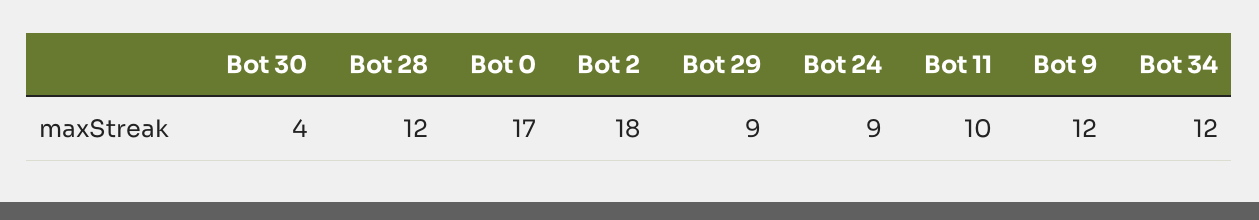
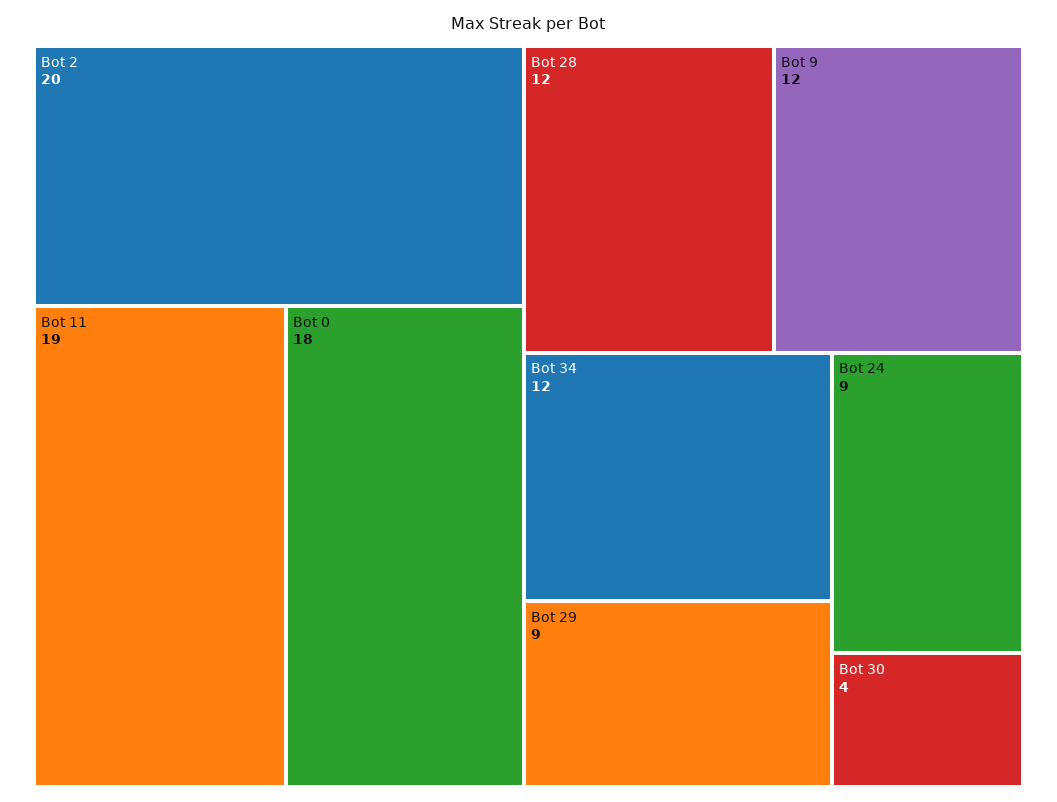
  {
    "Bot 30": 4,
    "Bot 28": 12,
-   "Bot 0": 17,
+   "Bot 0": 18,
-   "Bot 2": 18,
+   "Bot 2": 20,
    "Bot 29": 9,
    "Bot 24": 9,
-   "Bot 11": 10,
+   "Bot 11": 19,
    "Bot 9": 12,
    "Bot 34": 12
  }

